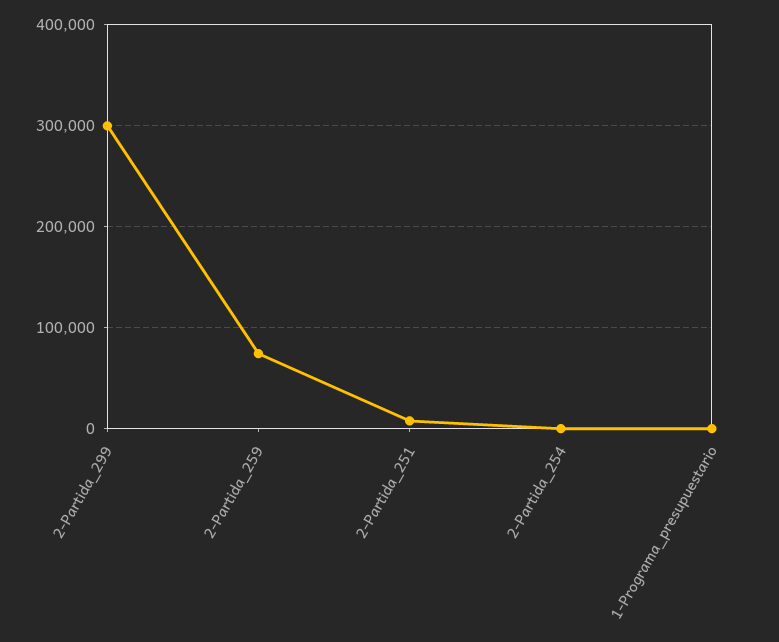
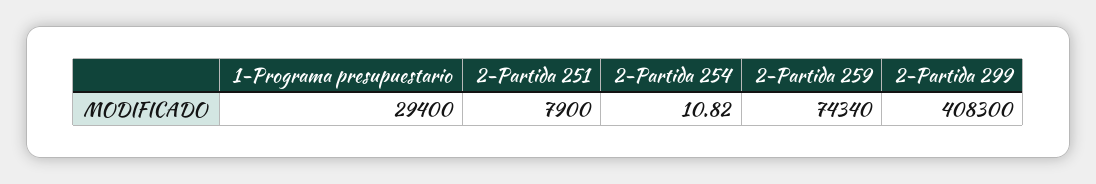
  {
-   "2-Partida_299": 300000,
+   "2-Partida_299": 408300,
    "2-Partida_259": 74340,
    "2-Partida_251": 7900,
    "2-Partida_254": 10.82,
-   "1-Programa_presupuestario": 0
+   "1-Programa_presupuestario": 29400
  }

